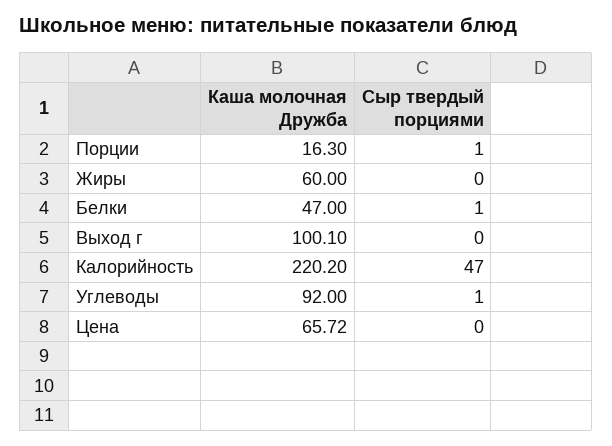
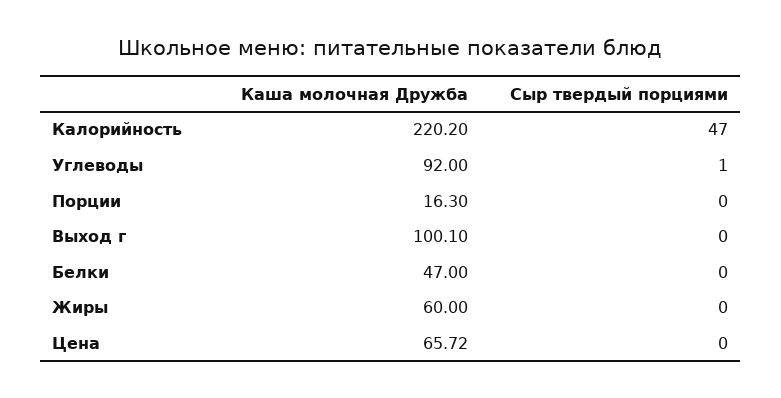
  {
    "Каша молочная Дружба": {
      "Порции": 16.3,
      "Жиры": 60,
      "Белки": 47,
      "Выход г": 100.1,
      "Калорийность": 220.2,
      "Углеводы": 92,
      "Цена": 65.72
    },
    "Сыр твердый порциями": {
-     "Порции": 1,
+     "Порции": 0,
      "Жиры": 0,
-     "Белки": 1,
+     "Белки": 0,
      "Выход г": 0,
      "Калорийность": 47,
      "Углеводы": 1,
      "Цена": 0
    }
  }

